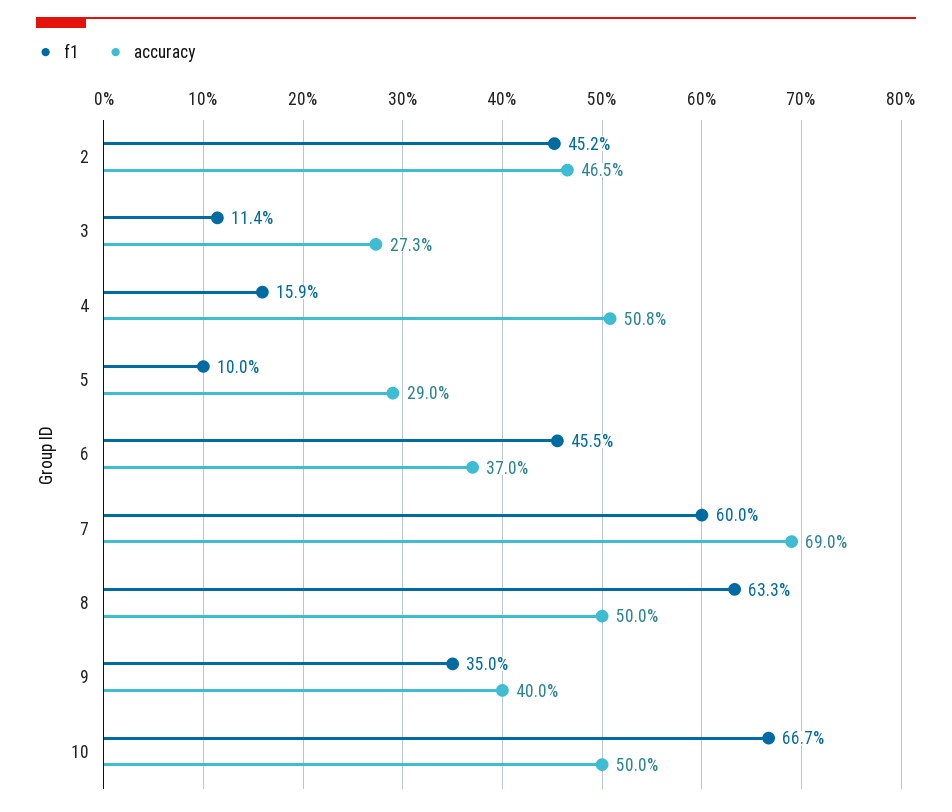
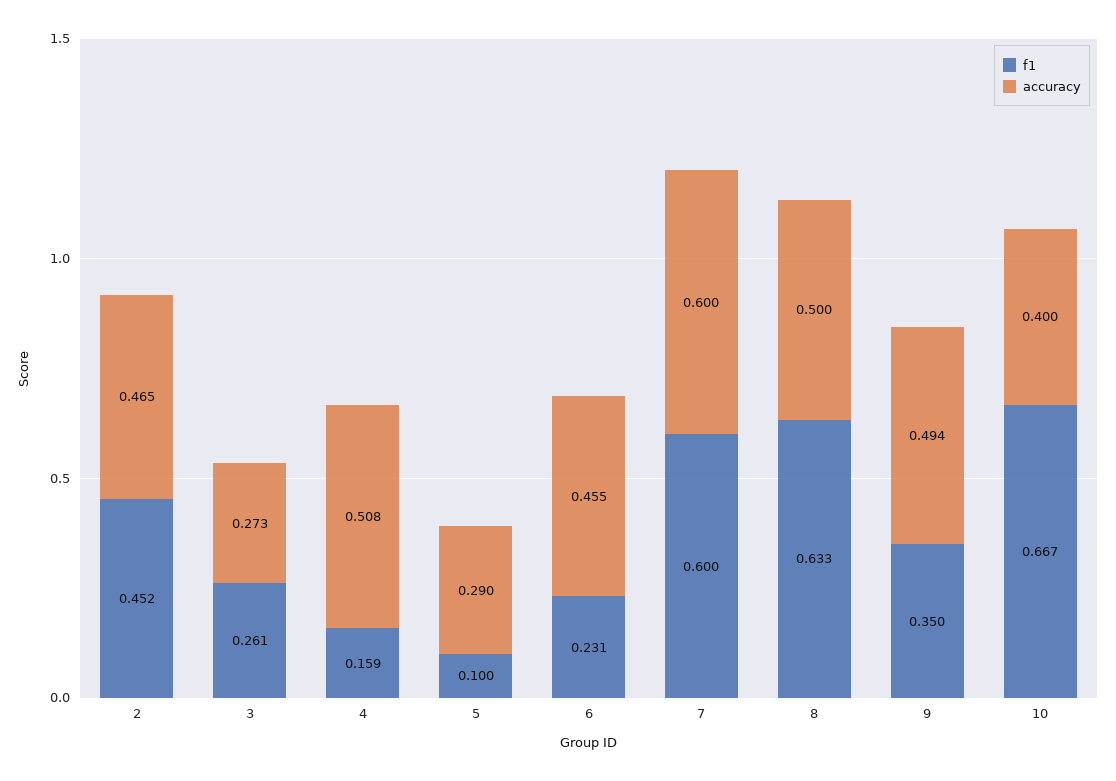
  {
    "f1": {
      "2": 0.452,
-     "3": 0.114,
+     "3": 0.261,
      "4": 0.159,
      "5": 0.1,
-     "6": 0.455,
+     "6": 0.231,
      "7": 0.6,
      "8": 0.633,
      "9": 0.35,
      "10": 0.667
    },
    "accuracy": {
      "2": 0.465,
      "3": 0.273,
      "4": 0.508,
      "5": 0.29,
-     "6": 0.37,
+     "6": 0.455,
-     "7": 0.69,
+     "7": 0.6,
      "8": 0.5,
-     "9": 0.4,
+     "9": 0.494,
-     "10": 0.5
+     "10": 0.4
    }
  }

